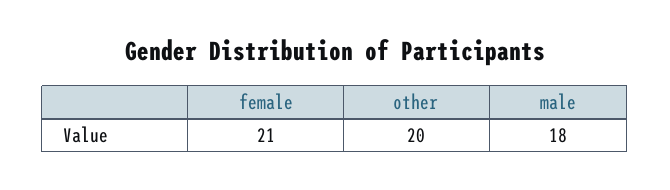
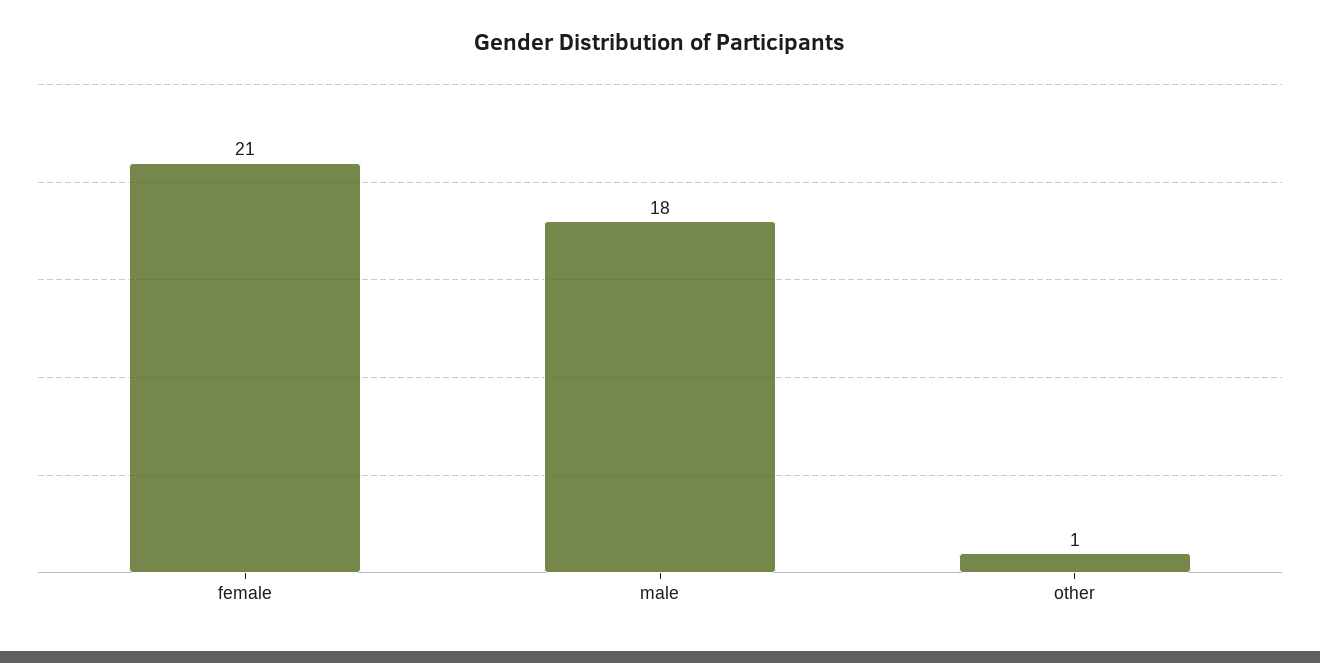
  {
    "female": 21,
-   "other": 20,
+   "other": 1,
    "male": 18
  }

